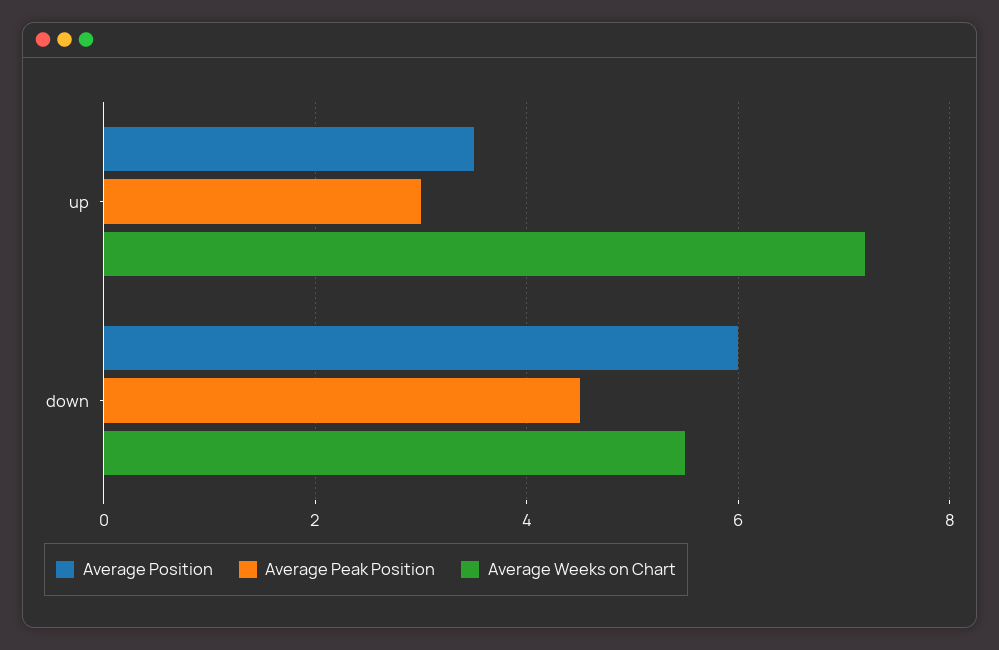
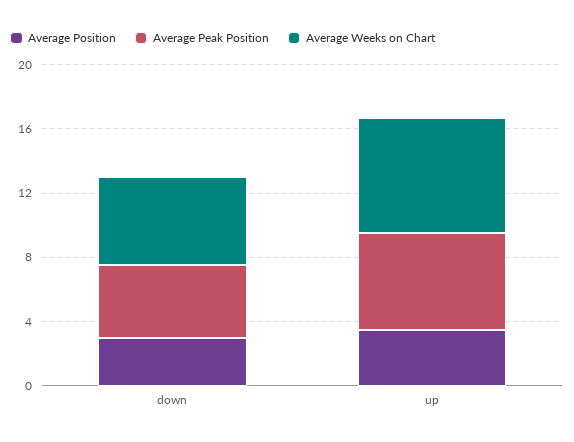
  {
    "Average Position": {
      "up": 3.5,
-     "down": 6
+     "down": 3
    },
    "Average Peak Position": {
-     "up": 3,
+     "up": 6,
      "down": 4.5
    },
    "Average Weeks on Chart": {
      "up": 7,
      "down": 5.5
    }
  }

